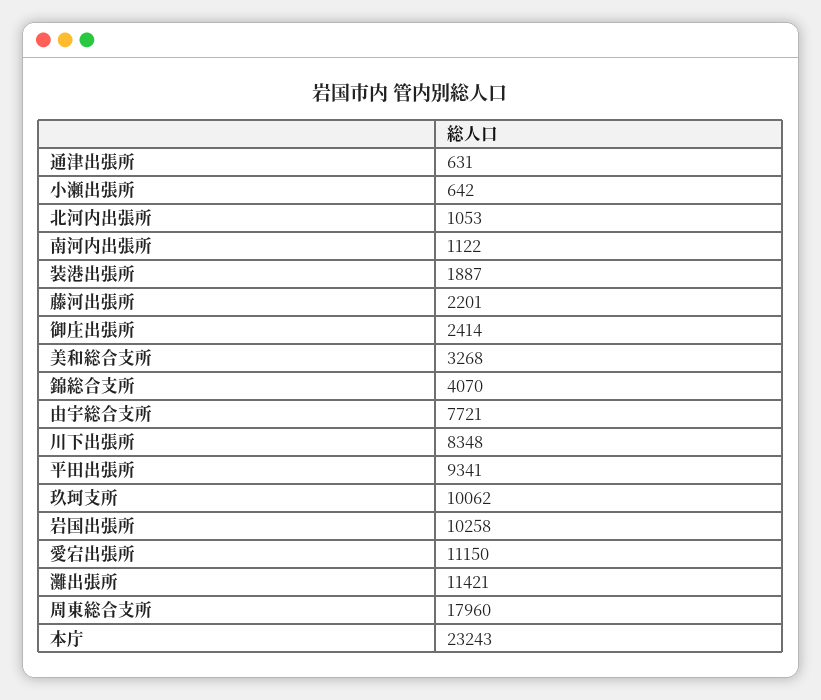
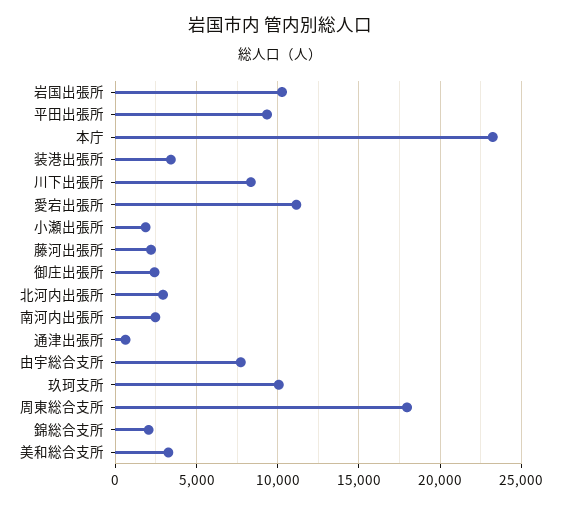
  {
    "通津出張所": 631,
-   "小瀬出張所": 642,
+   "小瀬出張所": 2000,
-   "北河内出張所": 1053,
+   "北河内出張所": 3000,
-   "南河内出張所": 1122,
+   "南河内出張所": 2500,
-   "装港出張所": 1887,
+   "装港出張所": 3500,
    "藤河出張所": 2201,
    "御庄出張所": 2414,
    "美和総合支所": 3268,
-   "錦総合支所": 4070,
+   "錦総合支所": 2000,
    "由宇総合支所": 7721,
    "川下出張所": 8348,
    "平田出張所": 9341,
    "玖珂支所": 10062,
    "岩国出張所": 10258,
    "愛宕出張所": 11150,
-   "灘出張所": 11421,
    "周東総合支所": 17960,
    "本庁": 23243
  }

